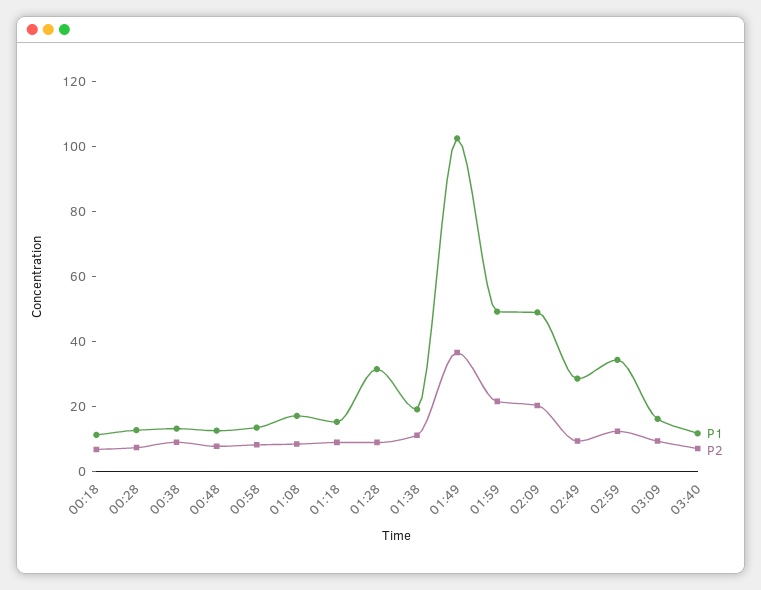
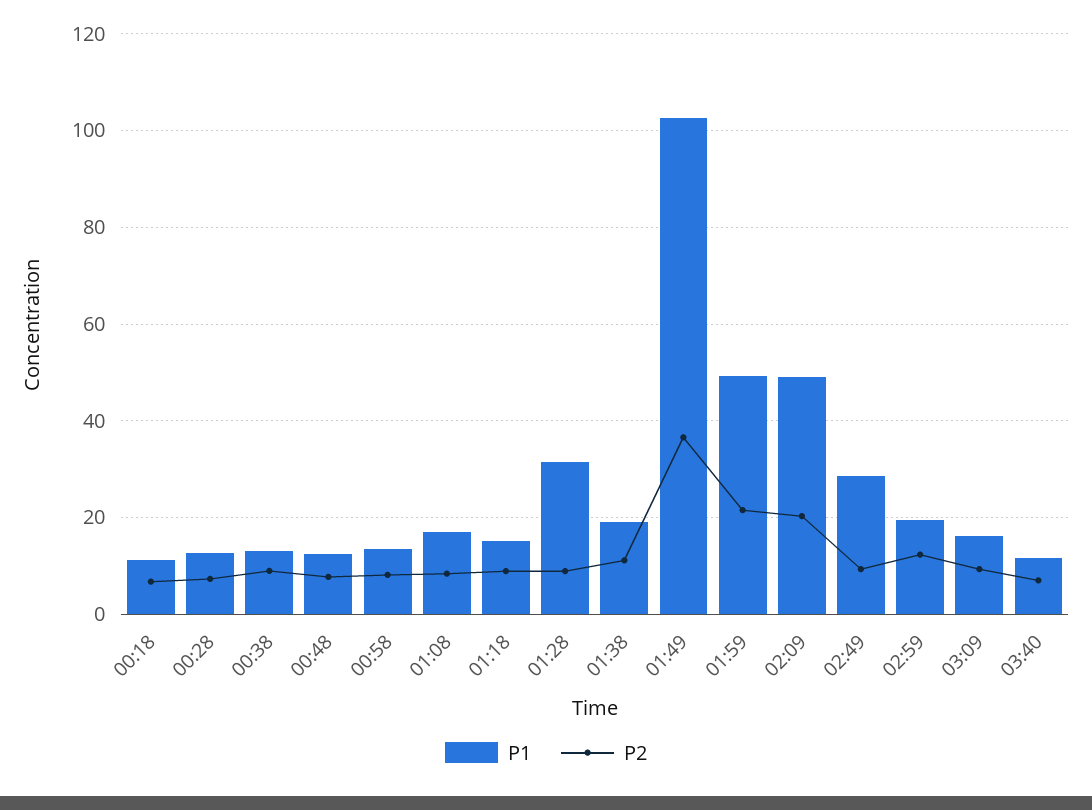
  {
    "P1": {
      "00:18": 12,
      "00:28": 12,
      "00:38": 14,
      "00:48": 12,
      "00:58": 14,
      "01:08": 18,
      "01:18": 16,
      "01:28": 32,
      "01:38": 20,
      "01:49": 102,
      "01:59": 50,
      "02:09": 48,
      "02:49": 28,
-     "02:59": 35,
+     "02:59": 20,
      "03:09": 16,
      "03:40": 12
    },
    "P2": {
      "00:18": 6,
      "00:28": 8,
      "00:38": 8,
      "00:48": 8,
      "00:58": 8,
      "01:08": 8,
      "01:18": 8,
      "01:28": 8,
      "01:38": 12,
      "01:49": 36,
      "01:59": 22,
      "02:09": 20,
      "02:49": 10,
      "02:59": 12,
      "03:09": 10,
      "03:40": 6
    }
  }

